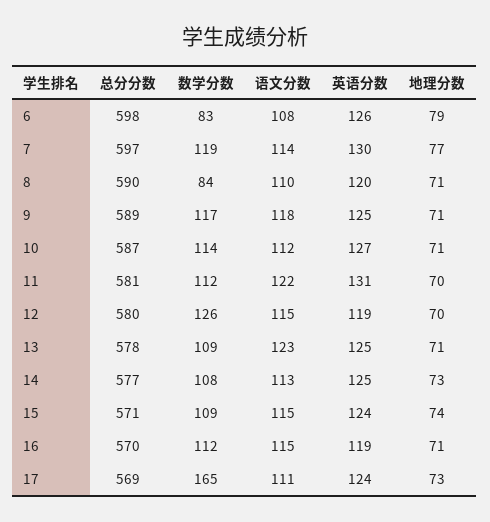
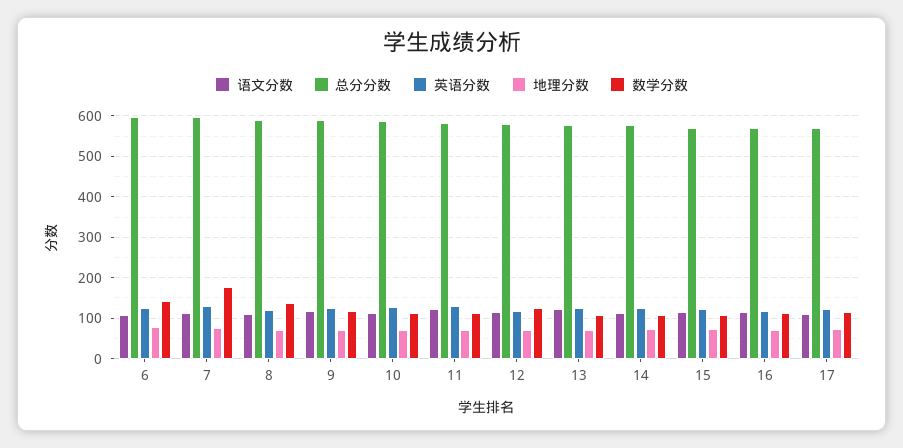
  {
    "总分分数": {
      "6": 598,
      "7": 597,
      "8": 590,
      "9": 589,
      "10": 587,
      "11": 581,
      "12": 580,
      "13": 578,
      "14": 577,
      "15": 571,
      "16": 570,
      "17": 569
    },
    "数学分数": {
-     "6": 83,
+     "6": 140,
-     "7": 119,
+     "7": 180,
-     "8": 84,
+     "8": 140,
      "9": 117,
      "10": 114,
      "11": 112,
      "12": 126,
      "13": 109,
      "14": 108,
      "15": 109,
      "16": 112,
-     "17": 165
+     "17": 120
    },
    "语文分数": {
      "6": 108,
      "7": 114,
      "8": 110,
      "9": 118,
      "10": 112,
      "11": 122,
      "12": 115,
      "13": 123,
      "14": 113,
      "15": 115,
      "16": 115,
      "17": 111
    },
    "英语分数": {
      "6": 126,
      "7": 130,
      "8": 120,
      "9": 125,
      "10": 127,
      "11": 131,
      "12": 119,
      "13": 125,
      "14": 125,
      "15": 124,
      "16": 119,
      "17": 124
    },
    "地理分数": {
      "6": 79,
      "7": 77,
      "8": 71,
      "9": 71,
      "10": 71,
      "11": 70,
      "12": 70,
      "13": 71,
      "14": 73,
      "15": 74,
      "16": 71,
      "17": 73
    }
  }

